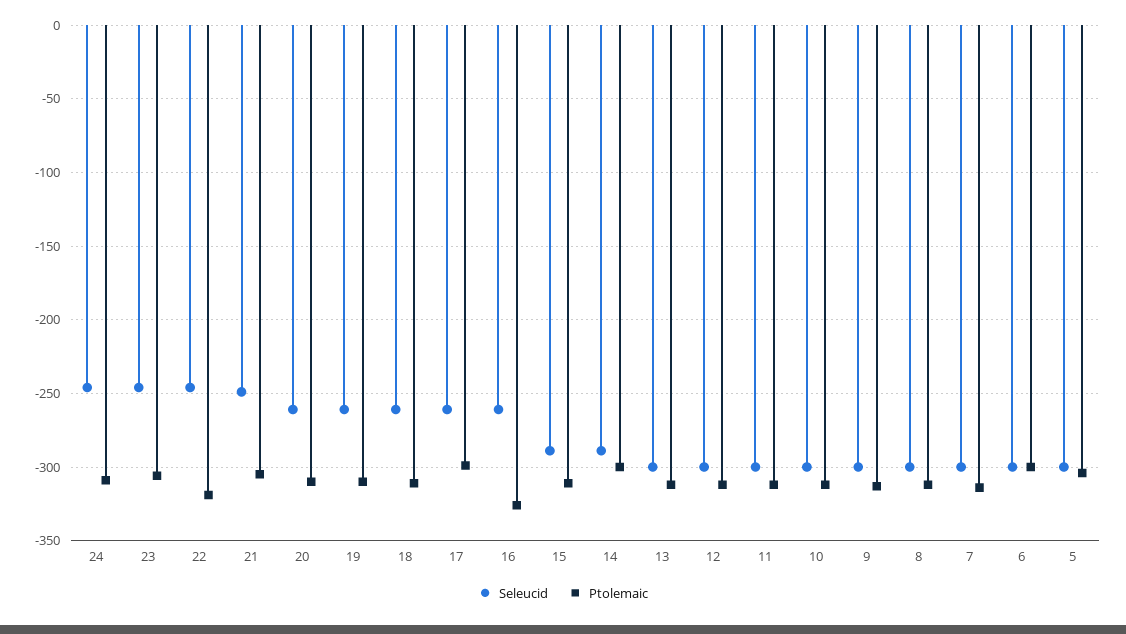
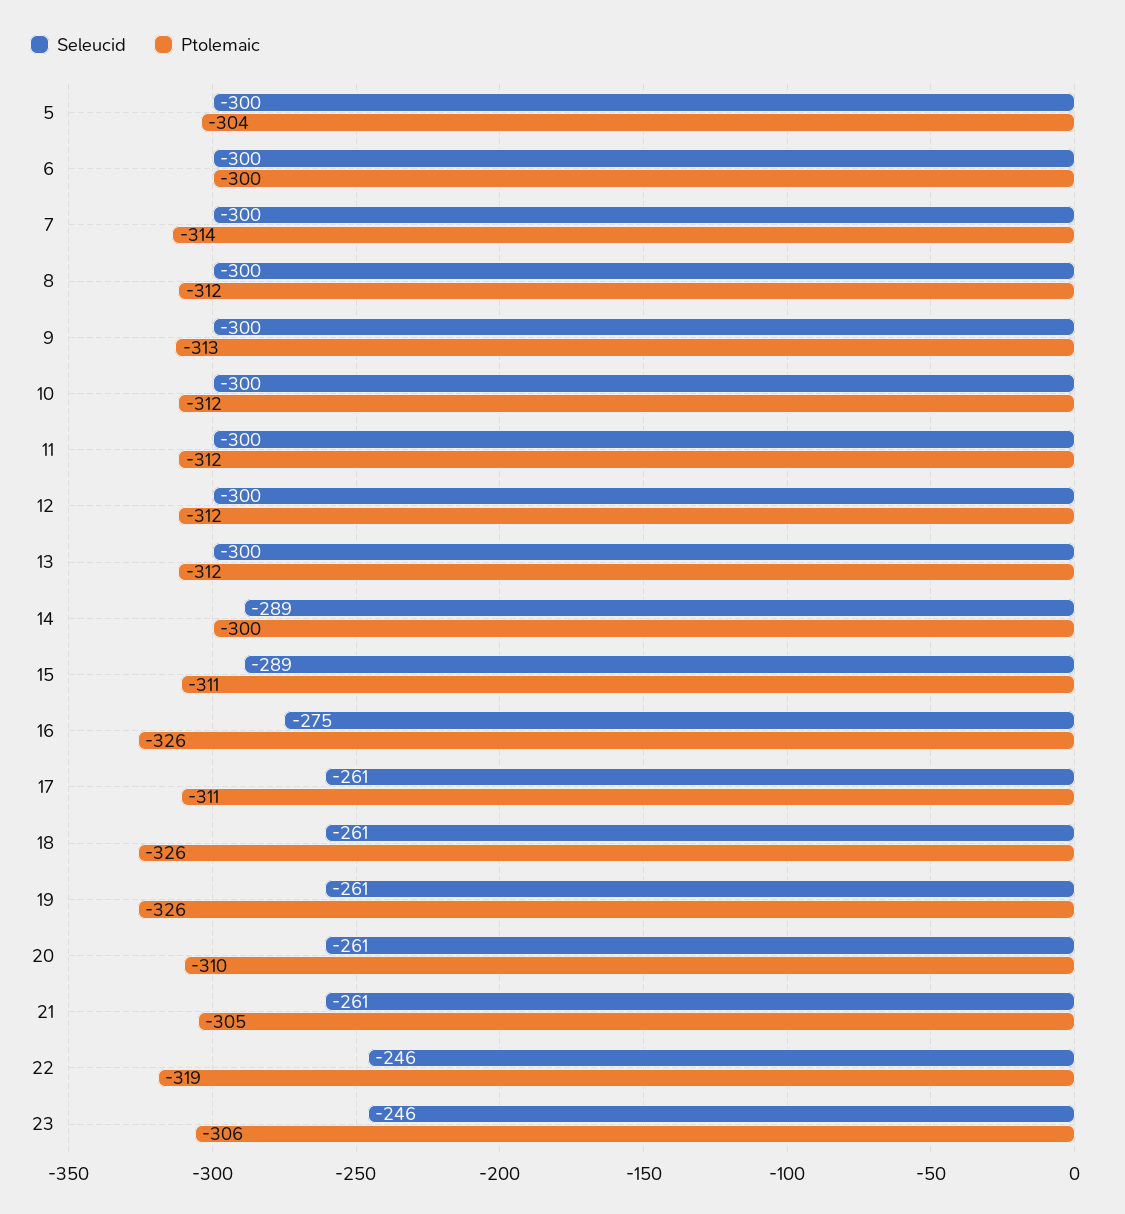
  {
    "Seleucid": {
-     "24": -245,
      "23": -246,
      "22": -246,
-     "21": -250,
+     "21": -261,
      "20": -261,
      "19": -261,
      "18": -261,
      "17": -261,
-     "16": -260,
+     "16": -275,
      "15": -289,
      "14": -289,
      "13": -300,
      "12": -300,
      "11": -300,
      "10": -300,
      "9": -300,
      "8": -300,
      "7": -300,
      "6": -300,
      "5": -300
    },
    "Ptolemaic": {
-     "24": -310,
      "23": -306,
      "22": -319,
      "21": -305,
      "20": -310,
-     "19": -310,
+     "19": -326,
-     "18": -310,
+     "18": -326,
-     "17": -300,
+     "17": -311,
      "16": -326,
      "15": -311,
      "14": -300,
      "13": -312,
      "12": -312,
      "11": -312,
      "10": -312,
      "9": -313,
      "8": -312,
      "7": -314,
      "6": -300,
      "5": -304
    }
  }

